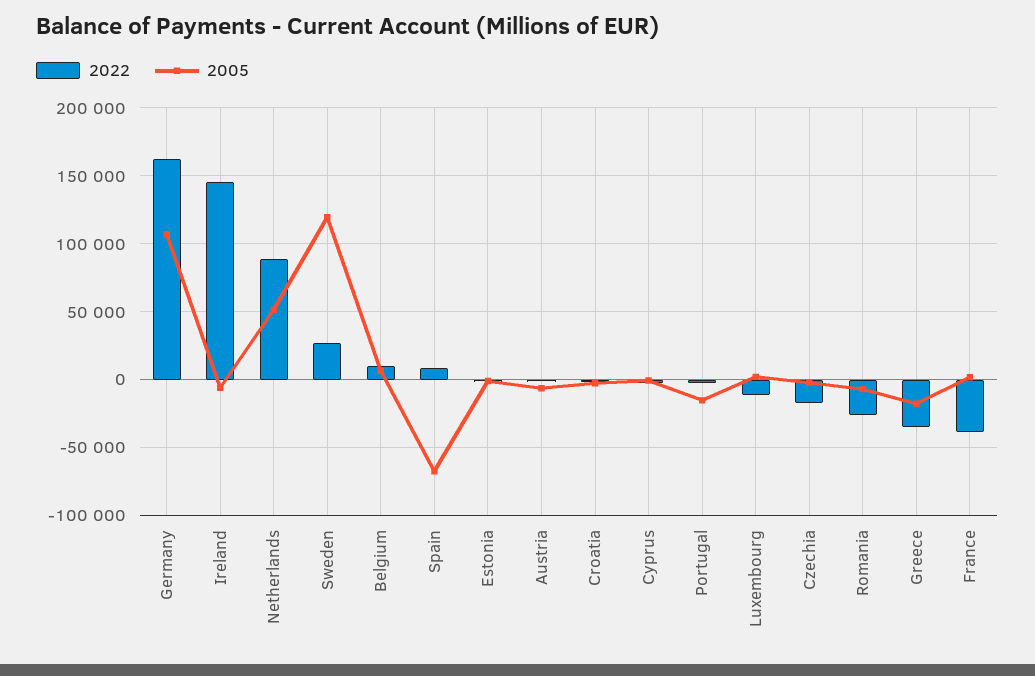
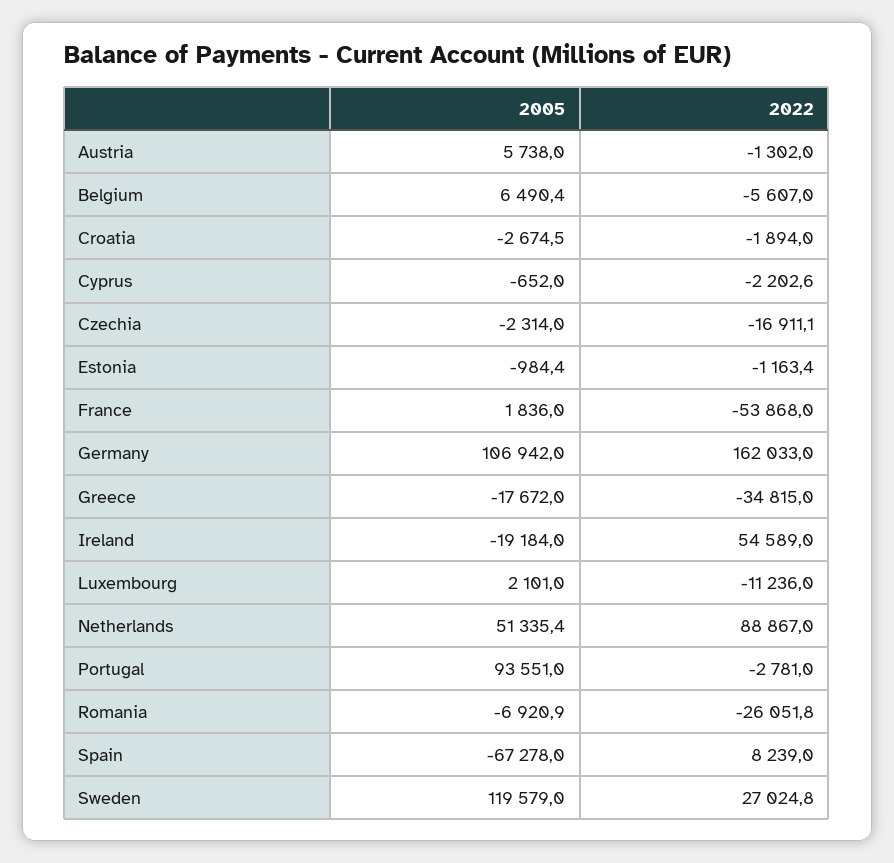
  {
    "2022": {
      "Germany": 162033,
-     "Ireland": 145000,
+     "Ireland": 54589,
      "Netherlands": 88867,
      "Sweden": 27024.8,
-     "Belgium": 10000,
+     "Belgium": -5607,
      "Spain": 8239,
      "Estonia": -1163.4,
      "Austria": -1302,
      "Croatia": -1894,
      "Cyprus": -2202.6,
      "Portugal": -2781,
      "Luxembourg": -11236,
      "Czechia": -16911.1,
      "Romania": -26051.8,
      "Greece": -34815,
-     "France": -40000
+     "France": -53868
    },
    "2005": {
      "Germany": 106942,
-     "Ireland": -5000,
+     "Ireland": -19184,
      "Netherlands": 51335.4,
      "Sweden": 119579,
      "Belgium": 6490.4,
      "Spain": -67278,
      "Estonia": -984.4,
-     "Austria": -5000,
+     "Austria": 5738,
      "Croatia": -2674.5,
      "Cyprus": -652,
-     "Portugal": -15000,
+     "Portugal": 93551,
      "Luxembourg": 2101,
      "Czechia": -2314,
      "Romania": -6920.9,
      "Greece": -17672,
      "France": 1836
    }
  }

